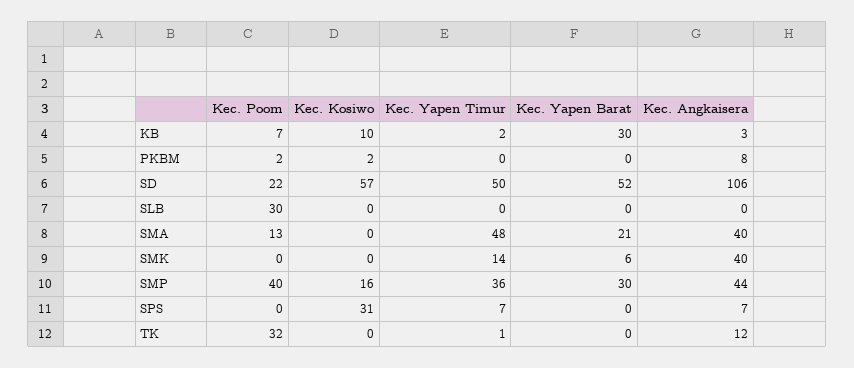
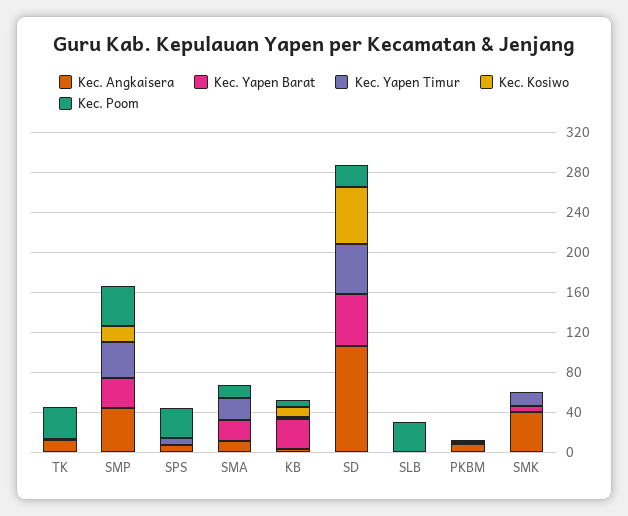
  {
    "Kec. Poom": {
      "KB": 7,
      "PKBM": 2,
      "SD": 22,
      "SLB": 30,
      "SMA": 13,
      "SMK": 0,
      "SMP": 40,
-     "SPS": 0,
+     "SPS": 30,
      "TK": 32
    },
    "Kec. Kosiwo": {
      "KB": 10,
      "PKBM": 2,
      "SD": 57,
      "SLB": 0,
      "SMA": 0,
      "SMK": 0,
      "SMP": 16,
-     "SPS": 31,
+     "SPS": 0,
      "TK": 0
    },
    "Kec. Yapen Timur": {
      "KB": 2,
      "PKBM": 0,
      "SD": 50,
      "SLB": 0,
-     "SMA": 48,
+     "SMA": 20,
      "SMK": 14,
      "SMP": 36,
      "SPS": 7,
      "TK": 1
    },
    "Kec. Yapen Barat": {
      "KB": 30,
      "PKBM": 0,
      "SD": 52,
      "SLB": 0,
      "SMA": 21,
      "SMK": 6,
      "SMP": 30,
      "SPS": 0,
      "TK": 0
    },
    "Kec. Angkaisera": {
      "KB": 3,
      "PKBM": 8,
      "SD": 106,
      "SLB": 0,
-     "SMA": 40,
+     "SMA": 10,
      "SMK": 40,
      "SMP": 44,
      "SPS": 7,
      "TK": 12
    }
  }

